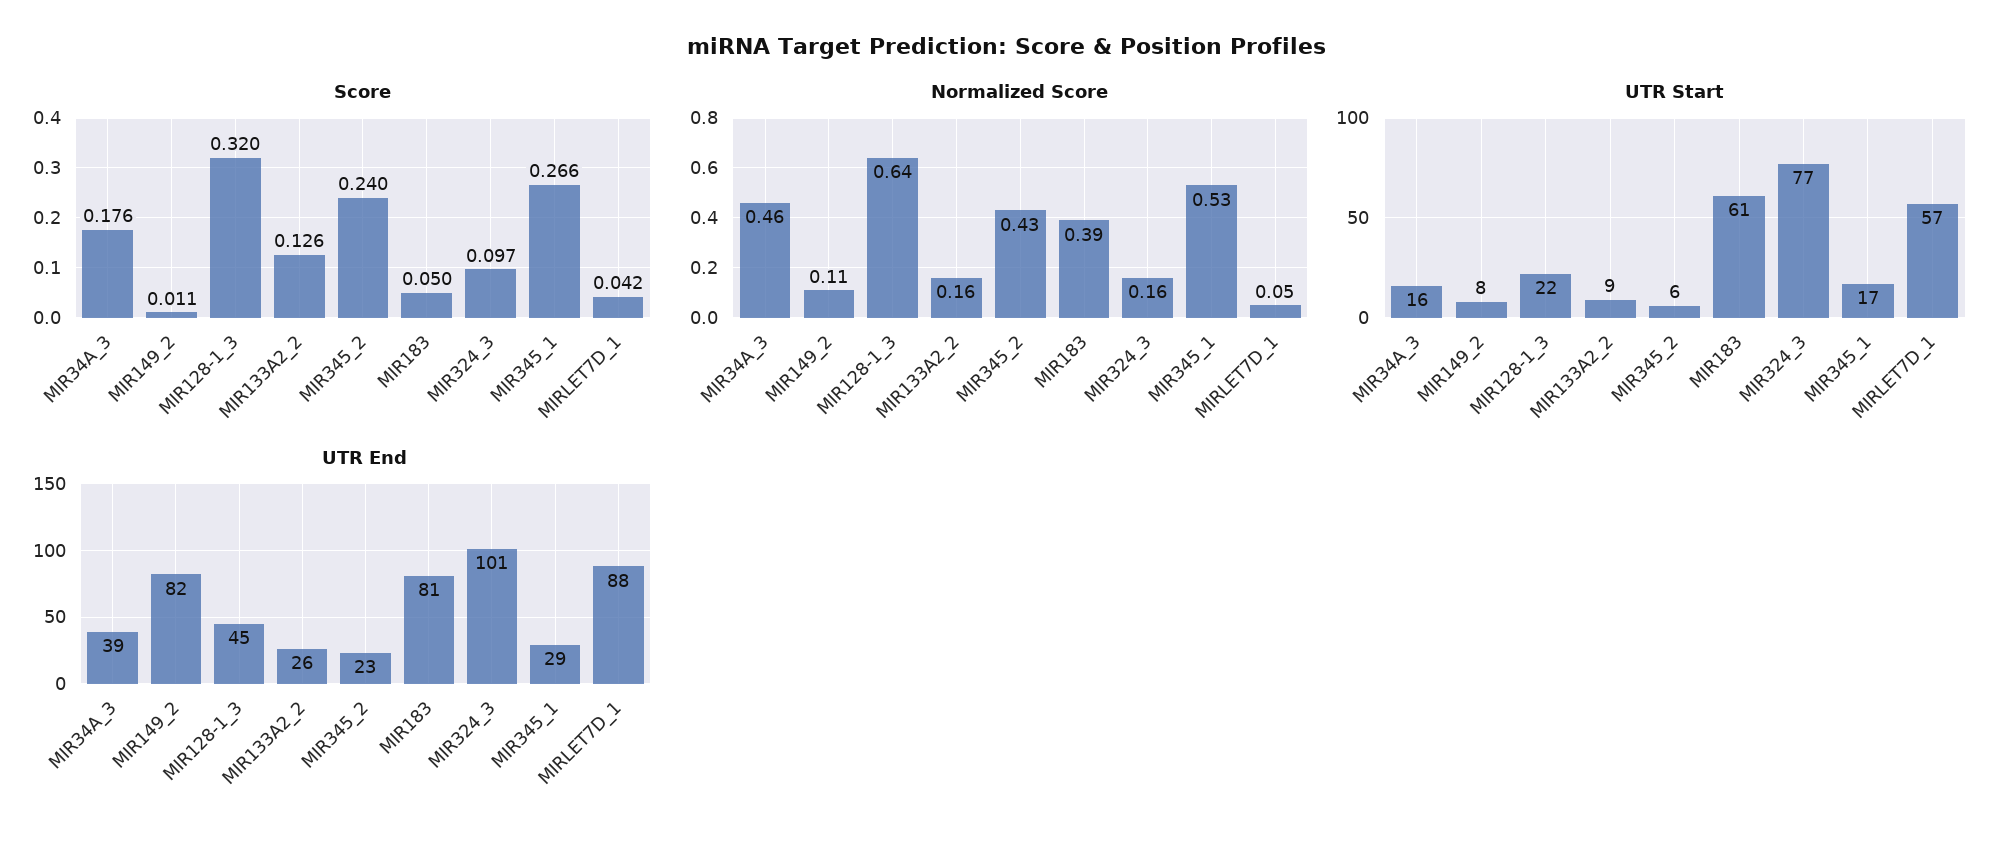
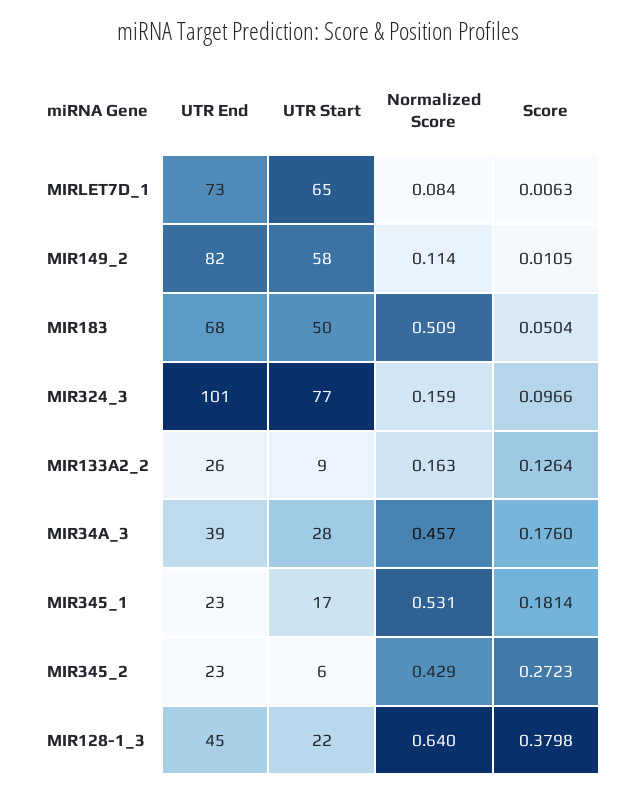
  {
    "Score": {
      "MIR34A_3": 0.176,
      "MIR149_2": 0.0105,
-     "MIR128-1_3": 0.32,
+     "MIR128-1_3": 0.3798,
      "MIR133A2_2": 0.1264,
-     "MIR345_2": 0.24,
+     "MIR345_2": 0.2723,
      "MIR183": 0.0504,
      "MIR324_3": 0.0966,
-     "MIR345_1": 0.266,
+     "MIR345_1": 0.1814,
-     "MIRLET7D_1": 0.042
+     "MIRLET7D_1": 0.0063
    },
    "Normalized Score": {
      "MIR34A_3": 0.457,
      "MIR149_2": 0.114,
      "MIR128-1_3": 0.64,
      "MIR133A2_2": 0.163,
      "MIR345_2": 0.429,
-     "MIR183": 0.39,
+     "MIR183": 0.509,
      "MIR324_3": 0.159,
      "MIR345_1": 0.531,
-     "MIRLET7D_1": 0.05
+     "MIRLET7D_1": 0.084
    },
    "UTR Start": {
-     "MIR34A_3": 16,
+     "MIR34A_3": 28,
-     "MIR149_2": 8,
+     "MIR149_2": 58,
      "MIR128-1_3": 22,
      "MIR133A2_2": 9,
      "MIR345_2": 6,
-     "MIR183": 61,
+     "MIR183": 50,
      "MIR324_3": 77,
      "MIR345_1": 17,
-     "MIRLET7D_1": 57
+     "MIRLET7D_1": 65
    },
    "UTR End": {
      "MIR34A_3": 39,
      "MIR149_2": 82,
      "MIR128-1_3": 45,
      "MIR133A2_2": 26,
      "MIR345_2": 23,
-     "MIR183": 81,
+     "MIR183": 68,
      "MIR324_3": 101,
-     "MIR345_1": 29,
+     "MIR345_1": 23,
-     "MIRLET7D_1": 88
+     "MIRLET7D_1": 73
    }
  }

